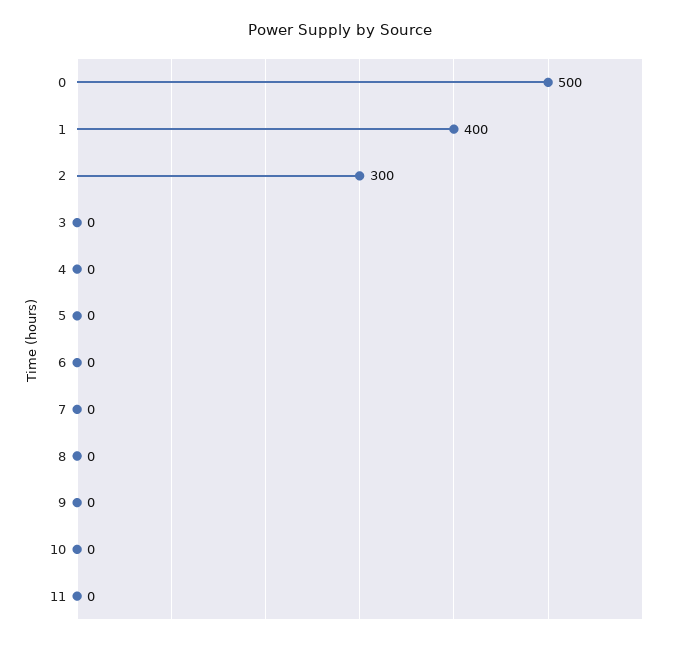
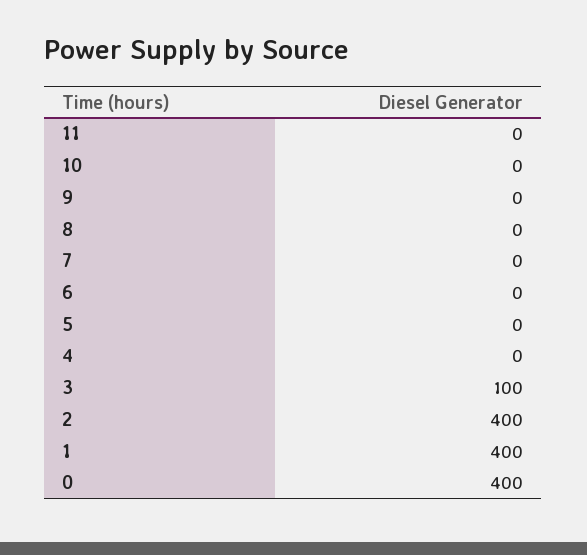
  {
-   "0": 500,
+   "0": 400,
    "1": 400,
-   "2": 300,
+   "2": 400,
-   "3": 0,
+   "3": 100,
    "4": 0,
    "5": 0,
    "6": 0,
    "7": 0,
    "8": 0,
    "9": 0,
    "10": 0,
    "11": 0
  }

